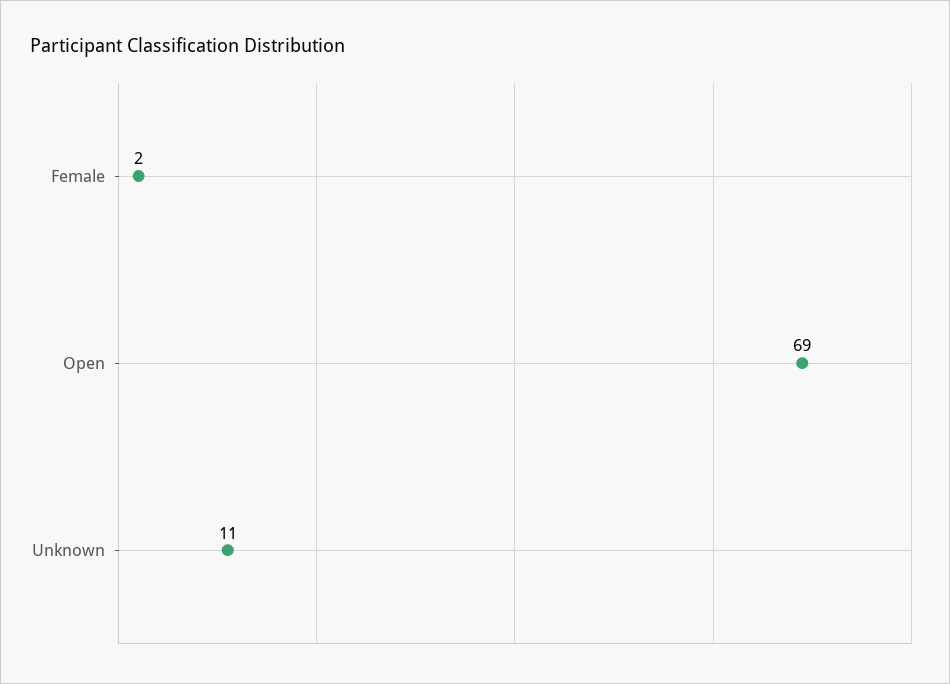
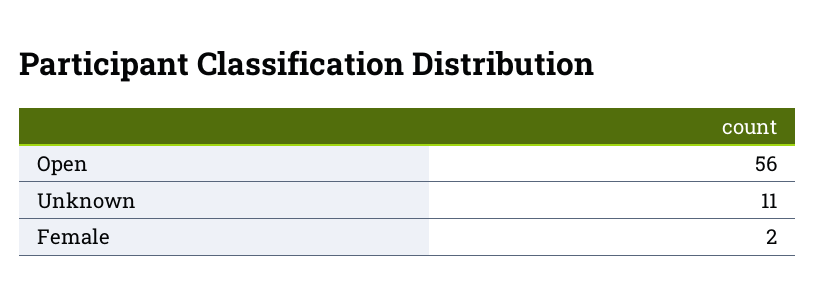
  {
    "Female": 2,
-   "Open": 69,
+   "Open": 56,
    "Unknown": 11
  }

